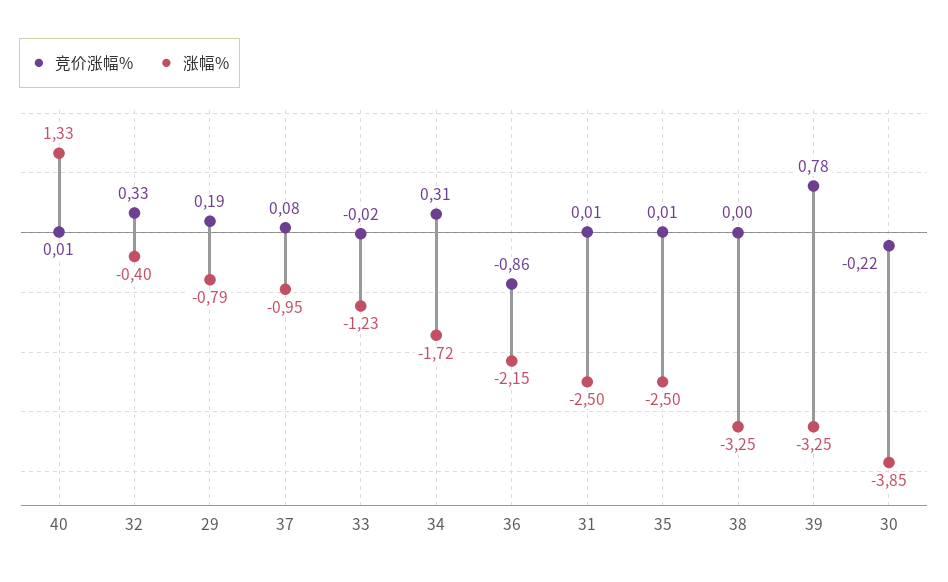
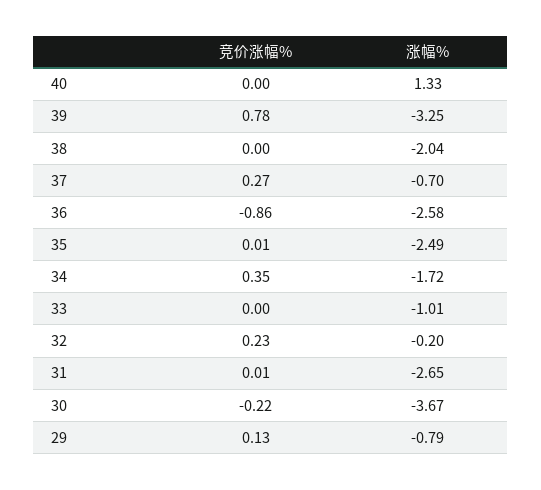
  {
    "竞价涨幅%": {
-     "40": 0.01,
+     "40": 0,
-     "32": 0.33,
+     "32": 0.23,
-     "29": 0.19,
+     "29": 0.13,
-     "37": 0.08,
+     "37": 0.27,
-     "33": -0.02,
+     "33": 0,
-     "34": 0.31,
+     "34": 0.35,
      "36": -0.86,
      "31": 0.01,
      "35": 0.01,
      "38": 0,
      "39": 0.78,
      "30": -0.22
    },
    "涨幅%": {
      "40": 1.33,
-     "32": -0.4,
+     "32": -0.2,
      "29": -0.79,
-     "37": -0.95,
+     "37": -0.7,
-     "33": -1.23,
+     "33": -1.01,
      "34": -1.72,
-     "36": -2.15,
+     "36": -2.58,
-     "31": -2.5,
+     "31": -2.65,
-     "35": -2.5,
+     "35": -2.49,
-     "38": -3.25,
+     "38": -2.04,
      "39": -3.25,
-     "30": -3.85
+     "30": -3.67
    }
  }

